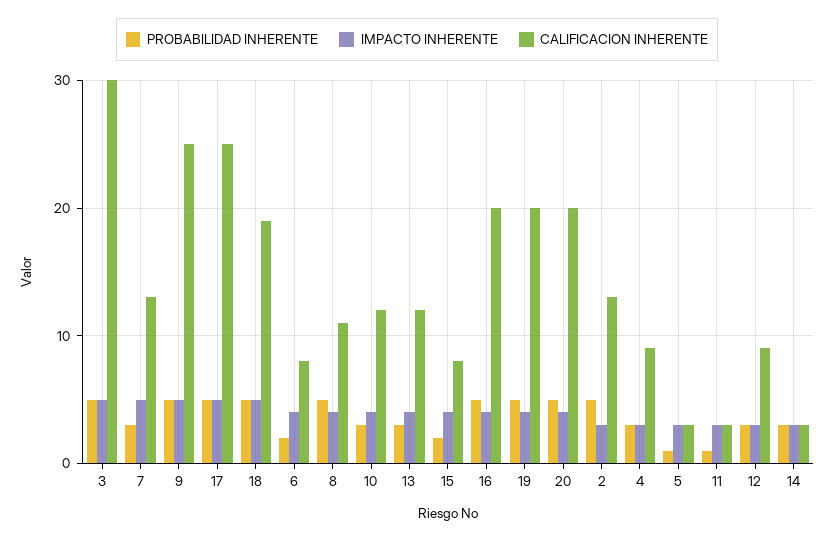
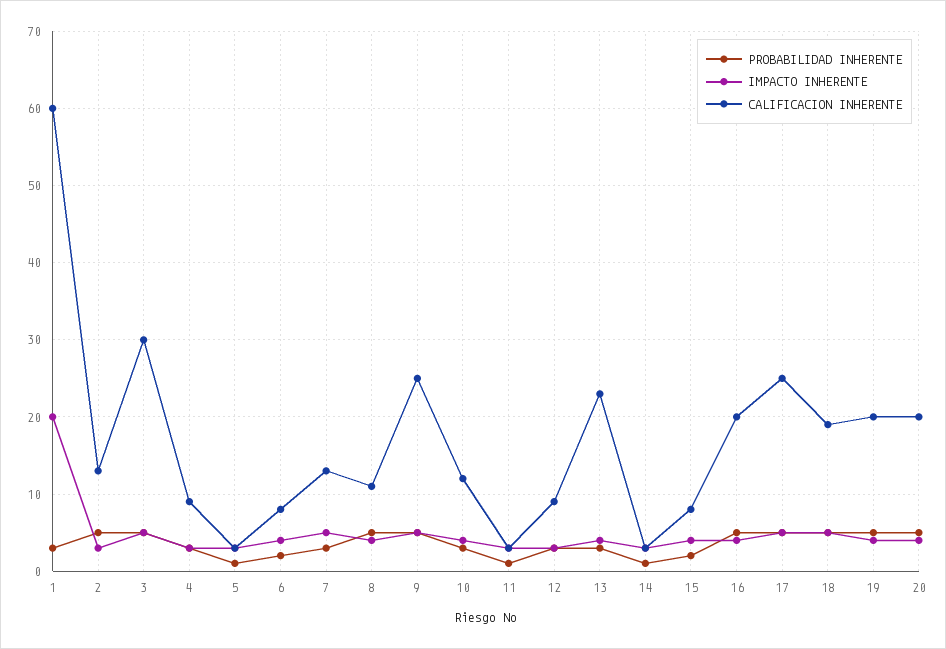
  {
    "PROBABILIDAD INHERENTE": {
      "3": 5,
      "7": 3,
      "9": 5,
      "17": 5,
      "18": 5,
      "6": 2,
      "8": 5,
      "10": 3,
      "13": 3,
      "15": 2,
      "16": 5,
      "19": 5,
      "20": 5,
      "2": 5,
      "4": 3,
      "5": 1,
      "11": 1,
      "12": 3,
-     "14": 3
+     "14": 1,
+     "1": 3
    },
    "IMPACTO INHERENTE": {
      "3": 5,
      "7": 5,
      "9": 5,
      "17": 5,
      "18": 5,
      "6": 4,
      "8": 4,
      "10": 4,
      "13": 4,
      "15": 4,
      "16": 4,
      "19": 4,
      "20": 4,
      "2": 3,
      "4": 3,
      "5": 3,
      "11": 3,
      "12": 3,
-     "14": 3
+     "14": 3,
+     "1": 20
    },
    "CALIFICACION INHERENTE": {
      "3": 30,
      "7": 13,
      "9": 25,
      "17": 25,
      "18": 19,
      "6": 8,
      "8": 11,
      "10": 12,
-     "13": 12,
+     "13": 23,
      "15": 8,
      "16": 20,
      "19": 20,
      "20": 20,
      "2": 13,
      "4": 9,
      "5": 3,
      "11": 3,
      "12": 9,
-     "14": 3
+     "14": 3,
+     "1": 60
    }
  }

